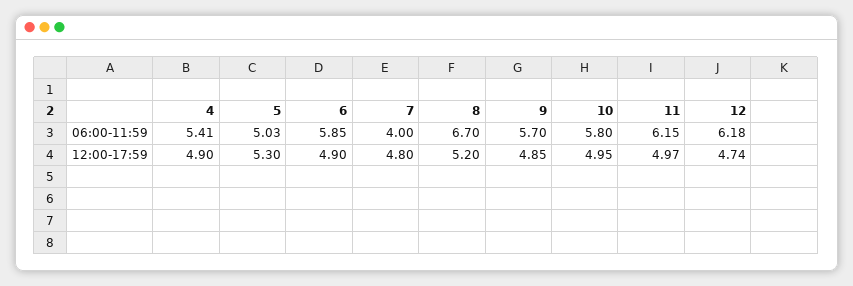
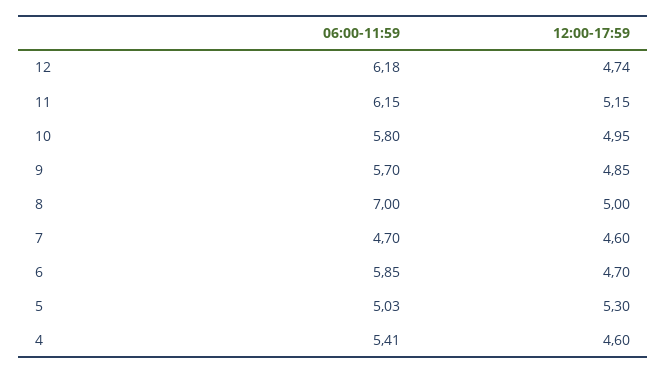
  {
    "4": {
      "06:00-11:59": 5.41,
-     "12:00-17:59": 4.9
+     "12:00-17:59": 4.6
    },
    "5": {
      "06:00-11:59": 5.03,
      "12:00-17:59": 5.3
    },
    "6": {
      "06:00-11:59": 5.85,
-     "12:00-17:59": 4.9
+     "12:00-17:59": 4.7
    },
    "7": {
-     "06:00-11:59": 4,
+     "06:00-11:59": 4.7,
-     "12:00-17:59": 4.8
+     "12:00-17:59": 4.6
    },
    "8": {
-     "06:00-11:59": 6.7,
+     "06:00-11:59": 7,
-     "12:00-17:59": 5.2
+     "12:00-17:59": 5
    },
    "9": {
      "06:00-11:59": 5.7,
      "12:00-17:59": 4.85
    },
    "10": {
      "06:00-11:59": 5.8,
      "12:00-17:59": 4.95
    },
    "11": {
      "06:00-11:59": 6.15,
-     "12:00-17:59": 4.97
+     "12:00-17:59": 5.15
    },
    "12": {
      "06:00-11:59": 6.18,
      "12:00-17:59": 4.74
    }
  }

